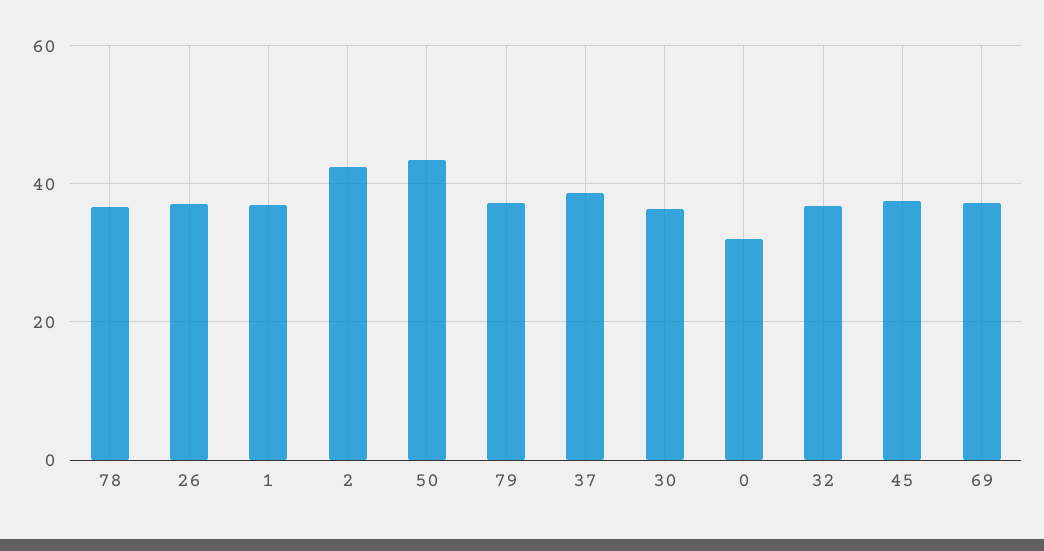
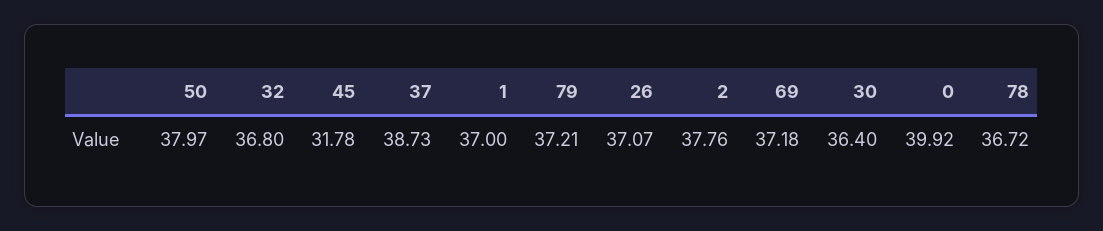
  {
    "78": 36.72,
    "26": 37.07,
    "1": 37,
-   "2": 42,
+   "2": 37.76,
-   "50": 44,
+   "50": 37.97,
    "79": 37.21,
    "37": 38.73,
    "30": 36.4,
-   "0": 32,
+   "0": 39.92,
    "32": 36.8,
-   "45": 38,
+   "45": 31.78,
    "69": 37.18
  }

